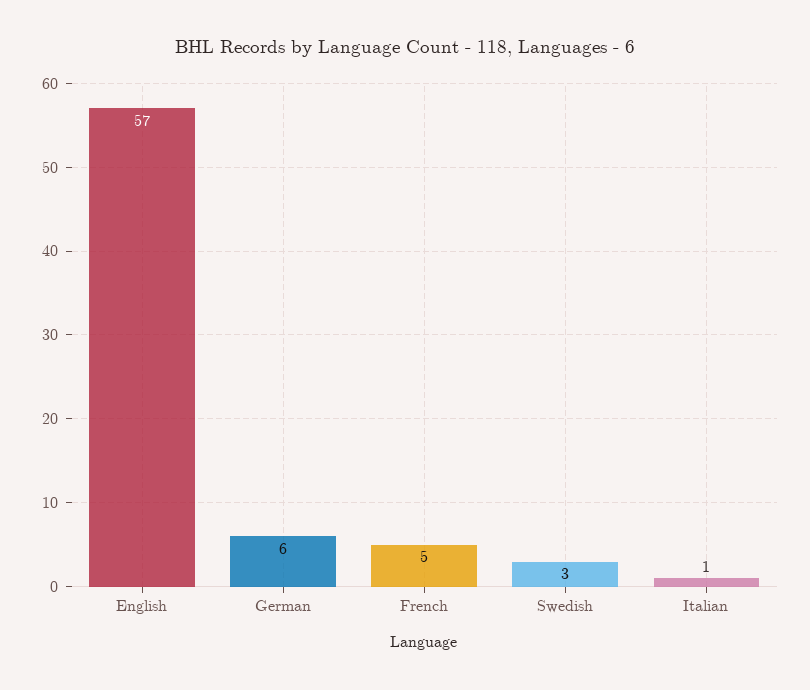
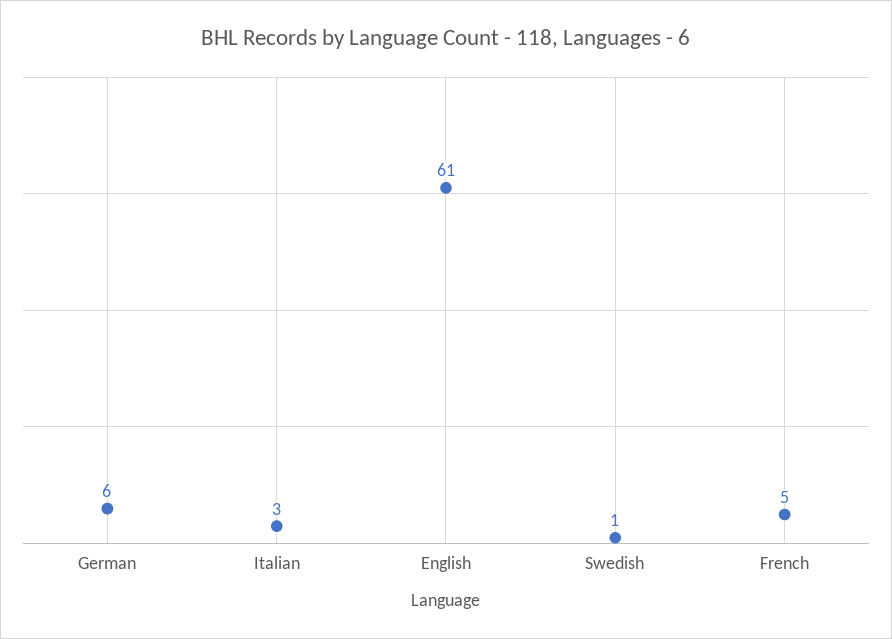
  {
-   "English": 57,
+   "English": 61,
    "German": 6,
    "French": 5,
-   "Swedish": 3,
+   "Swedish": 1,
-   "Italian": 1
+   "Italian": 3
  }

